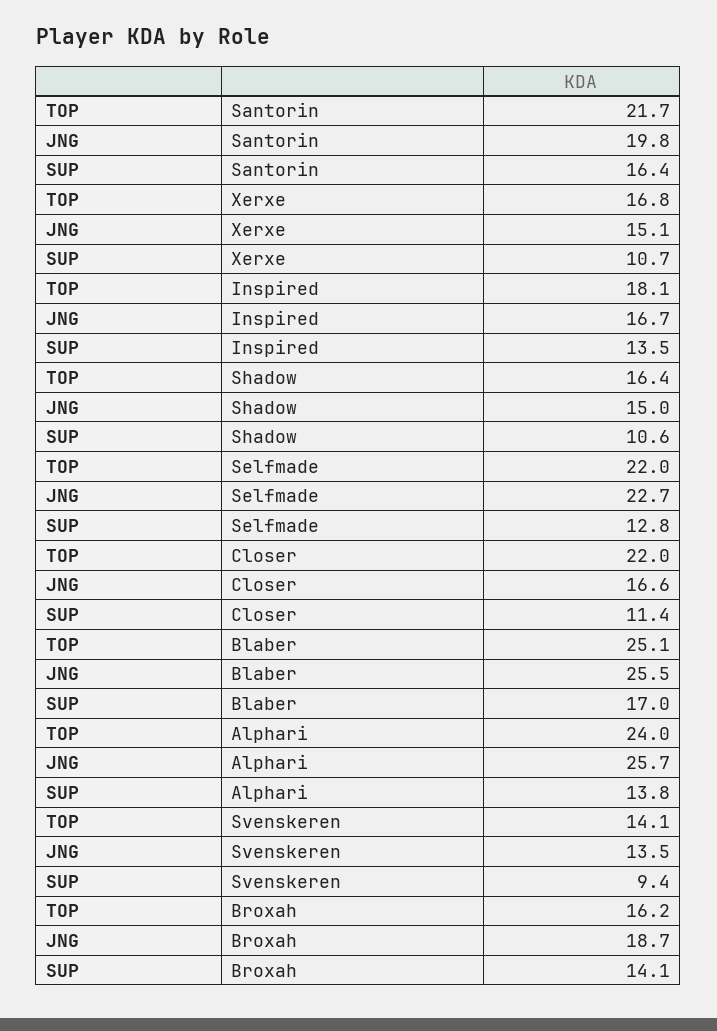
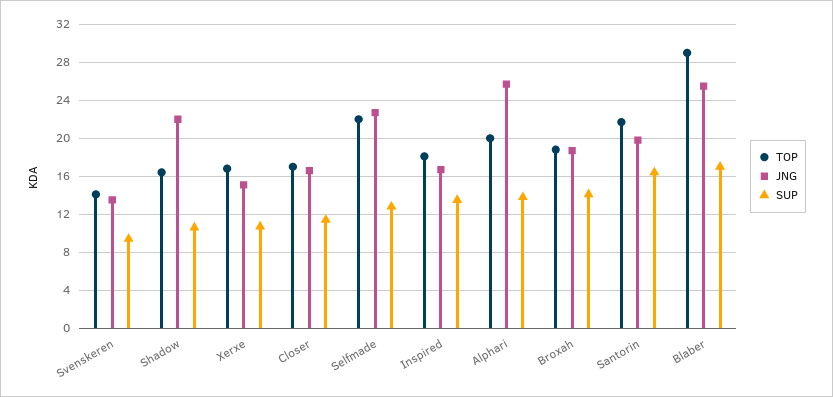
  {
    "TOP": {
      "Santorin": 21.7,
      "Xerxe": 16.8,
      "Inspired": 18.1,
      "Shadow": 16.4,
      "Selfmade": 22,
-     "Closer": 22,
+     "Closer": 17,
-     "Blaber": 25.1,
+     "Blaber": 29,
-     "Alphari": 24,
+     "Alphari": 20,
      "Svenskeren": 14.1,
-     "Broxah": 16.2
+     "Broxah": 19
    },
    "JNG": {
      "Santorin": 19.8,
      "Xerxe": 15.1,
      "Inspired": 16.7,
-     "Shadow": 15,
+     "Shadow": 22,
      "Selfmade": 22.7,
      "Closer": 16.6,
      "Blaber": 25.5,
      "Alphari": 25.7,
      "Svenskeren": 13.5,
      "Broxah": 18.7
    },
    "SUP": {
      "Santorin": 16.4,
      "Xerxe": 10.7,
      "Inspired": 13.5,
      "Shadow": 10.6,
      "Selfmade": 12.8,
      "Closer": 11.4,
      "Blaber": 17,
      "Alphari": 13.8,
      "Svenskeren": 9.4,
      "Broxah": 14.1
    }
  }

